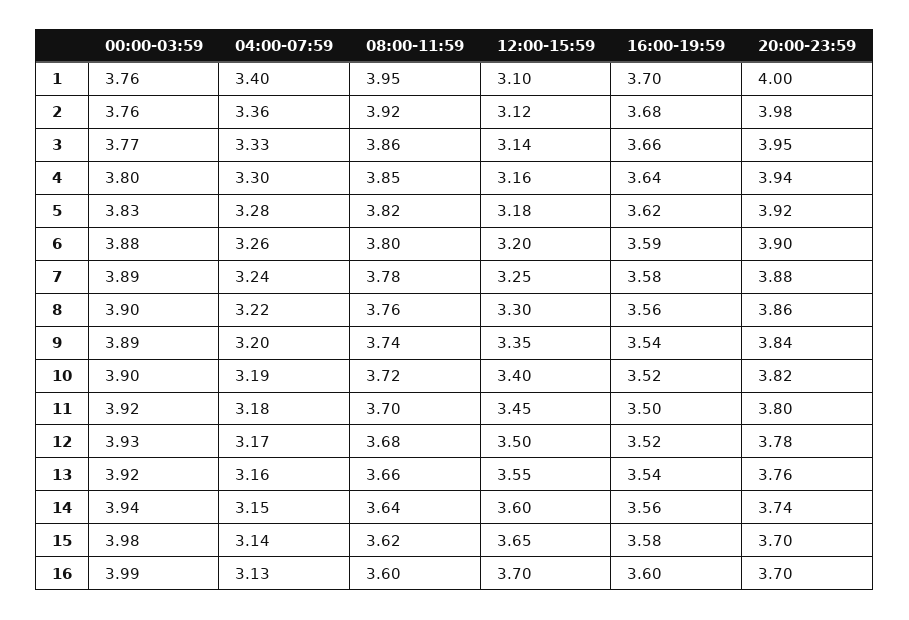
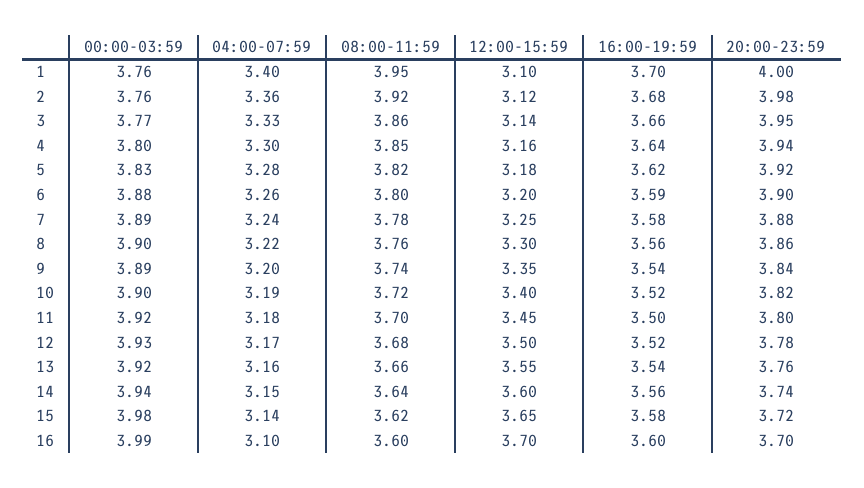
  {
    "00:00-03:59": {
      "1": 3.76,
      "2": 3.76,
      "3": 3.77,
      "4": 3.8,
      "5": 3.83,
      "6": 3.88,
      "7": 3.89,
      "8": 3.9,
      "9": 3.89,
      "10": 3.9,
      "11": 3.92,
      "12": 3.93,
      "13": 3.92,
      "14": 3.94,
      "15": 3.98,
      "16": 3.99
    },
    "04:00-07:59": {
      "1": 3.4,
      "2": 3.36,
      "3": 3.33,
      "4": 3.3,
      "5": 3.28,
      "6": 3.26,
      "7": 3.24,
      "8": 3.22,
      "9": 3.2,
      "10": 3.19,
      "11": 3.18,
      "12": 3.17,
      "13": 3.16,
      "14": 3.15,
      "15": 3.14,
-     "16": 3.13
+     "16": 3.1
    },
    "08:00-11:59": {
      "1": 3.95,
      "2": 3.92,
      "3": 3.86,
      "4": 3.85,
      "5": 3.82,
      "6": 3.8,
      "7": 3.78,
      "8": 3.76,
      "9": 3.74,
      "10": 3.72,
      "11": 3.7,
      "12": 3.68,
      "13": 3.66,
      "14": 3.64,
      "15": 3.62,
      "16": 3.6
    },
    "12:00-15:59": {
      "1": 3.1,
      "2": 3.12,
      "3": 3.14,
      "4": 3.16,
      "5": 3.18,
      "6": 3.2,
      "7": 3.25,
      "8": 3.3,
      "9": 3.35,
      "10": 3.4,
      "11": 3.45,
      "12": 3.5,
      "13": 3.55,
      "14": 3.6,
      "15": 3.65,
      "16": 3.7
    },
    "16:00-19:59": {
      "1": 3.7,
      "2": 3.68,
      "3": 3.66,
      "4": 3.64,
      "5": 3.62,
      "6": 3.59,
      "7": 3.58,
      "8": 3.56,
      "9": 3.54,
      "10": 3.52,
      "11": 3.5,
      "12": 3.52,
      "13": 3.54,
      "14": 3.56,
      "15": 3.58,
      "16": 3.6
    },
    "20:00-23:59": {
      "1": 4,
      "2": 3.98,
      "3": 3.95,
      "4": 3.94,
      "5": 3.92,
      "6": 3.9,
      "7": 3.88,
      "8": 3.86,
      "9": 3.84,
      "10": 3.82,
      "11": 3.8,
      "12": 3.78,
      "13": 3.76,
      "14": 3.74,
-     "15": 3.7,
+     "15": 3.72,
      "16": 3.7
    }
  }

